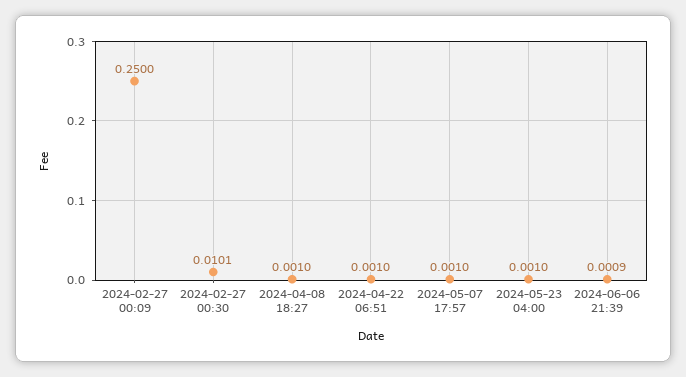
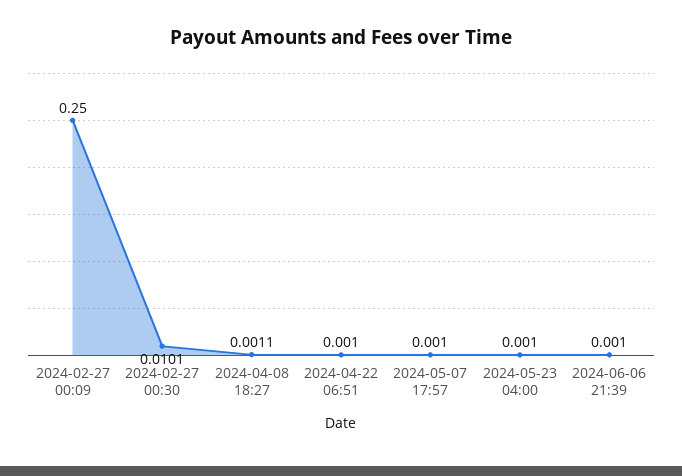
  {
    "2024-02-27 00:09": 0.25,
    "2024-02-27 00:30": 0.0101,
-   "2024-04-08 18:27": 0.001,
+   "2024-04-08 18:27": 0.0011,
    "2024-04-22 06:51": 0.001,
    "2024-05-07 17:57": 0.001,
    "2024-05-23 04:00": 0.001,
-   "2024-06-06 21:39": 0.0009
+   "2024-06-06 21:39": 0.001
  }

